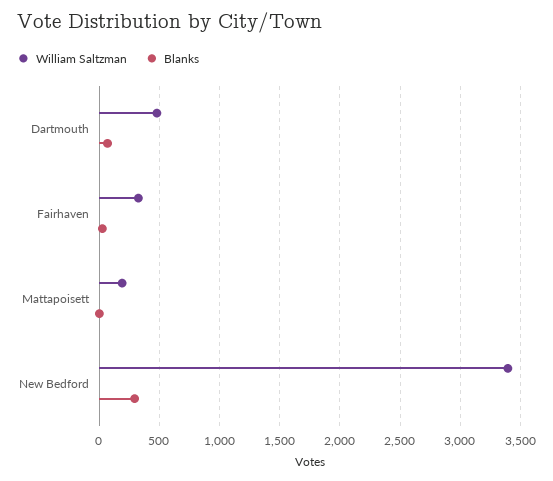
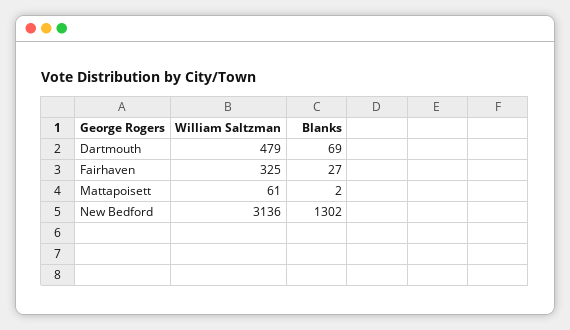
  {
    "William Saltzman": {
      "Dartmouth": 479,
      "Fairhaven": 325,
-     "Mattapoisett": 200,
+     "Mattapoisett": 61,
-     "New Bedford": 3400
+     "New Bedford": 3136
    },
    "Blanks": {
      "Dartmouth": 69,
      "Fairhaven": 27,
      "Mattapoisett": 2,
-     "New Bedford": 300
+     "New Bedford": 1302
    }
  }

